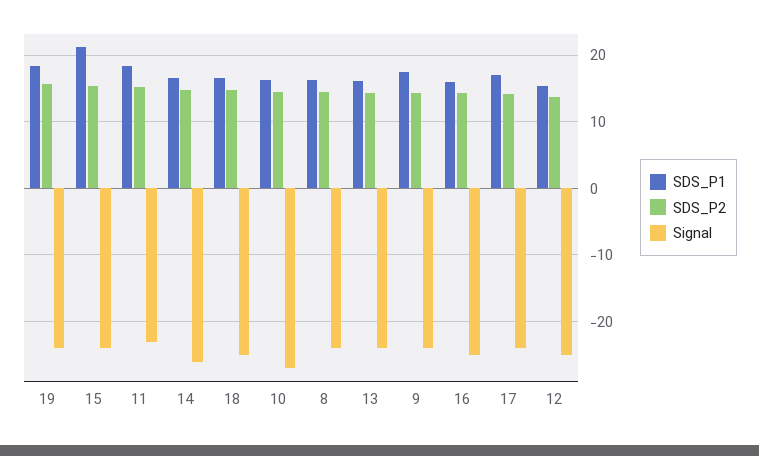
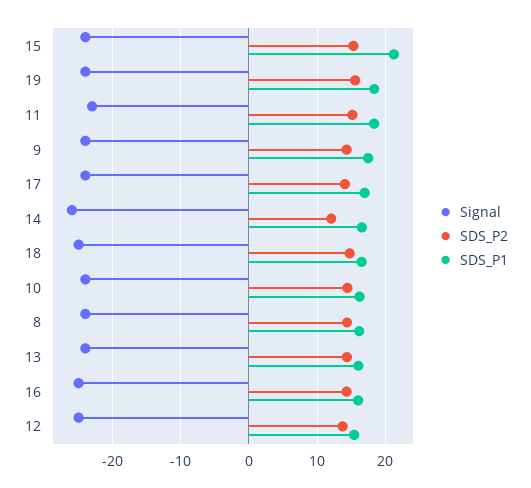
  {
    "SDS_P1": {
      "19": 18,
      "15": 21,
      "11": 18,
      "14": 17,
      "18": 17,
      "10": 16,
      "8": 16,
      "13": 16,
      "9": 18,
      "16": 16,
      "17": 17,
      "12": 15
    },
    "SDS_P2": {
      "19": 16,
      "15": 15,
      "11": 15,
-     "14": 15,
+     "14": 12,
      "18": 15,
      "10": 14,
      "8": 14,
      "13": 14,
      "9": 14,
      "16": 14,
      "17": 14,
      "12": 14
    },
    "Signal": {
      "19": -24,
      "15": -24,
      "11": -23,
      "14": -26,
      "18": -25,
-     "10": -27,
+     "10": -24,
      "8": -24,
      "13": -24,
      "9": -24,
      "16": -25,
      "17": -24,
      "12": -25
    }
  }

